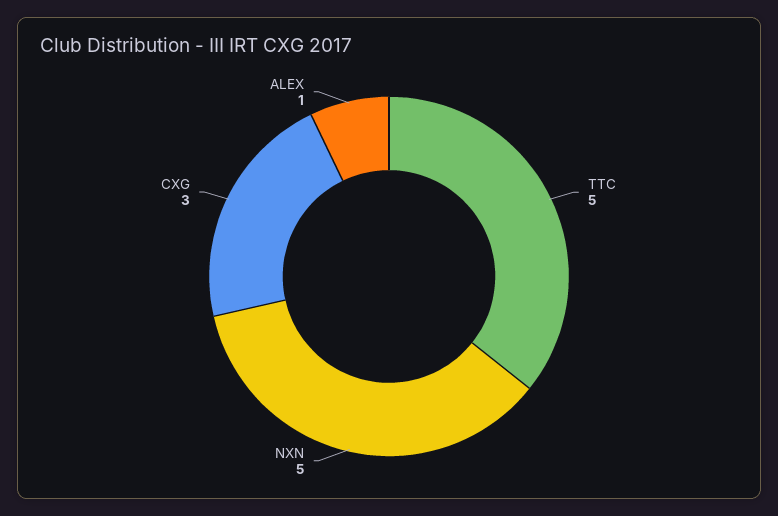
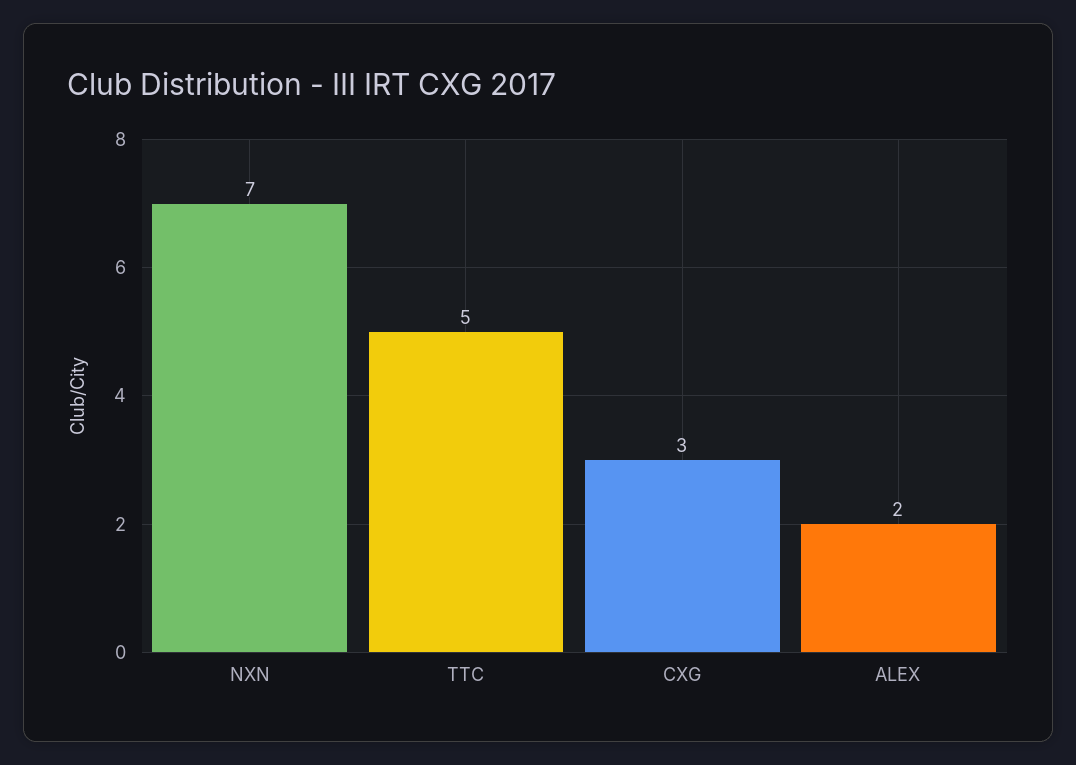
  {
    "TTC": 5,
-   "NXN": 5,
+   "NXN": 7,
    "CXG": 3,
-   "ALEX": 1
+   "ALEX": 2
  }

